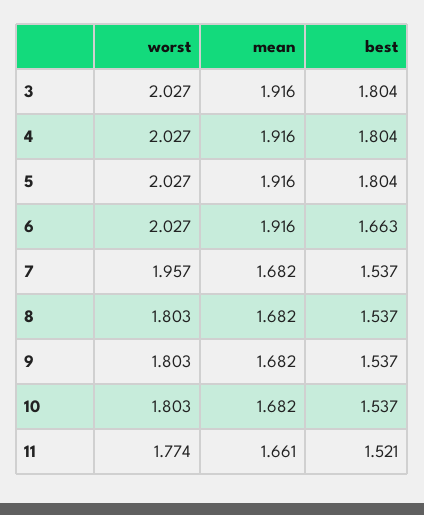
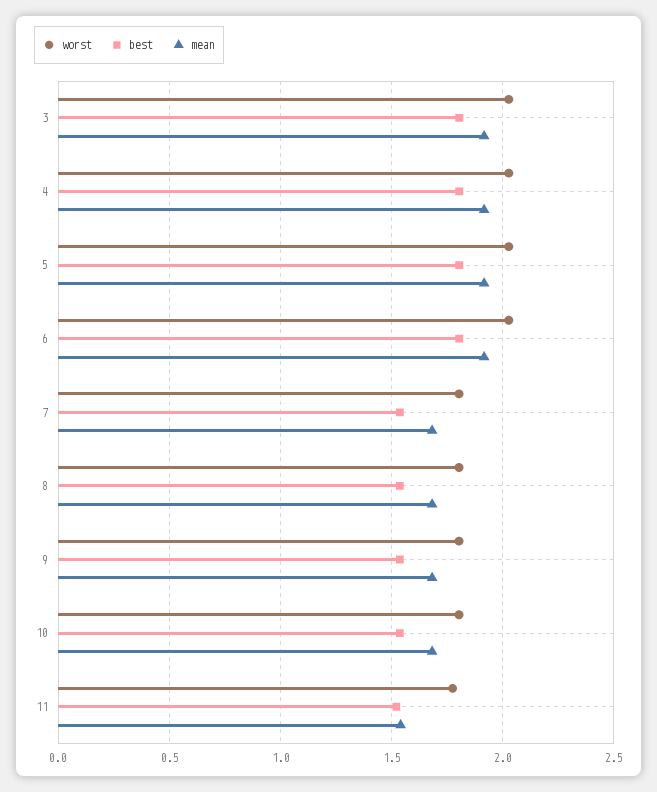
  {
    "worst": {
      "3": 2.027,
      "4": 2.027,
      "5": 2.027,
      "6": 2.027,
-     "7": 1.957,
+     "7": 1.8,
      "8": 1.803,
      "9": 1.803,
      "10": 1.803,
      "11": 1.774
    },
    "mean": {
      "3": 1.916,
      "4": 1.916,
      "5": 1.916,
      "6": 1.916,
      "7": 1.682,
      "8": 1.682,
      "9": 1.682,
      "10": 1.682,
-     "11": 1.661
+     "11": 1.55
    },
    "best": {
      "3": 1.804,
      "4": 1.804,
      "5": 1.804,
-     "6": 1.663,
+     "6": 1.8,
      "7": 1.537,
      "8": 1.537,
      "9": 1.537,
      "10": 1.537,
      "11": 1.521
    }
  }

